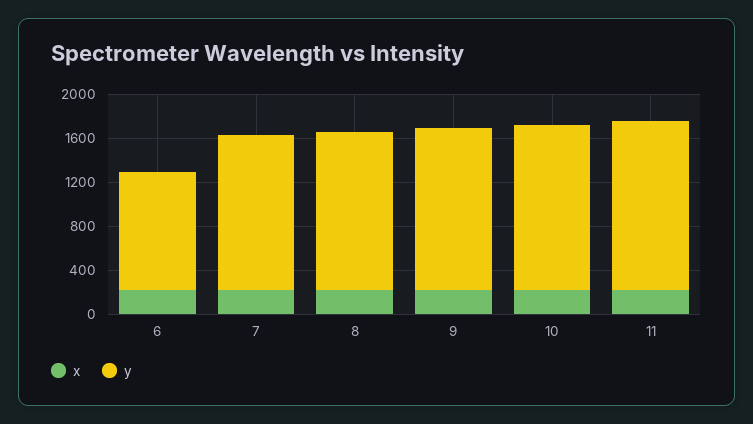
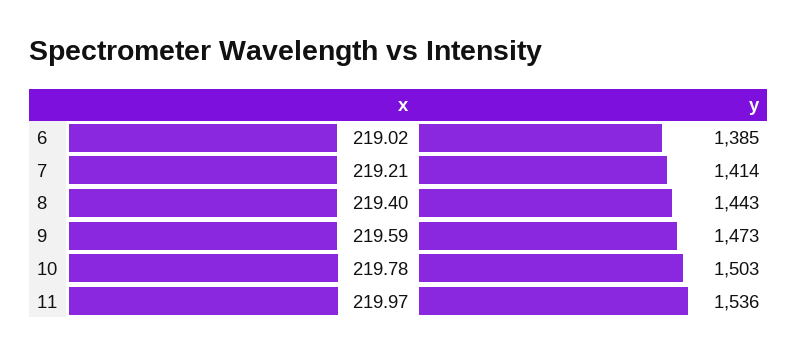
  {
    "x": {
      "6": 219.02,
      "7": 219.21,
      "8": 219.4,
      "9": 219.59,
      "10": 219.78,
      "11": 219.97
    },
    "y": {
-     "6": 1100,
+     "6": 1385,
      "7": 1414,
      "8": 1443,
      "9": 1473,
      "10": 1503,
      "11": 1536
    }
  }

